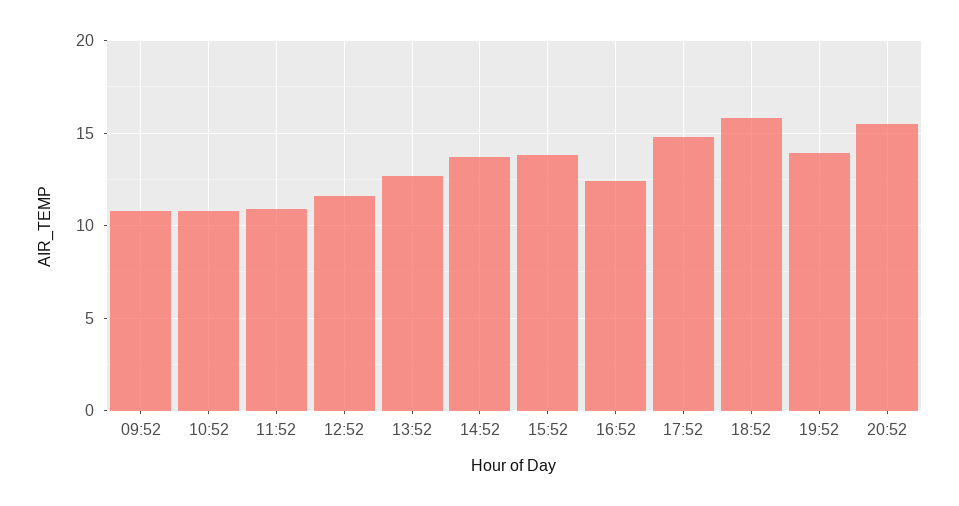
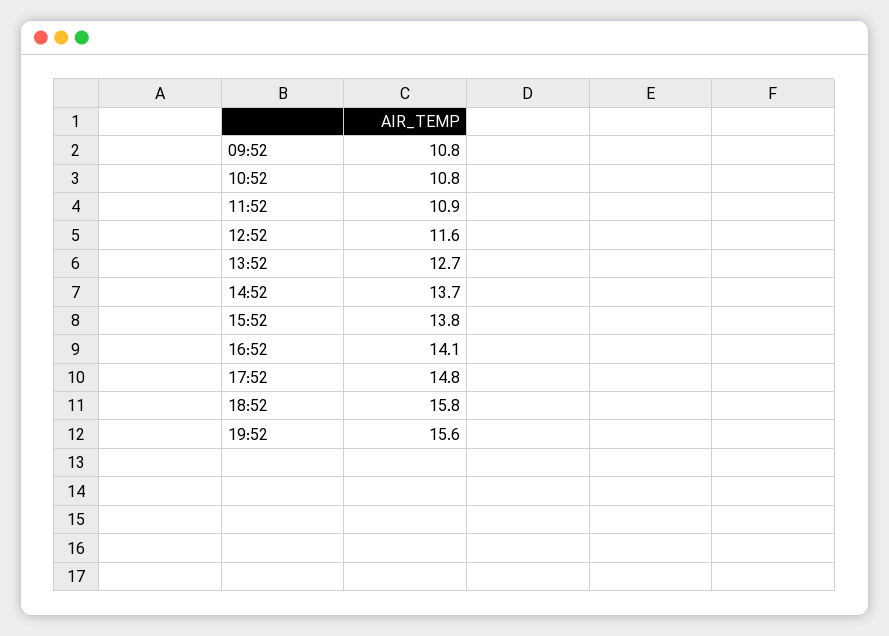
  {
    "09:52": 10.8,
    "10:52": 10.8,
    "11:52": 10.9,
    "12:52": 11.6,
    "13:52": 12.7,
    "14:52": 13.7,
    "15:52": 13.8,
-   "16:52": 12.5,
+   "16:52": 14.1,
    "17:52": 14.8,
    "18:52": 15.8,
-   "19:52": 14,
+   "19:52": 15.6
-   "20:52": 15.5
  }

